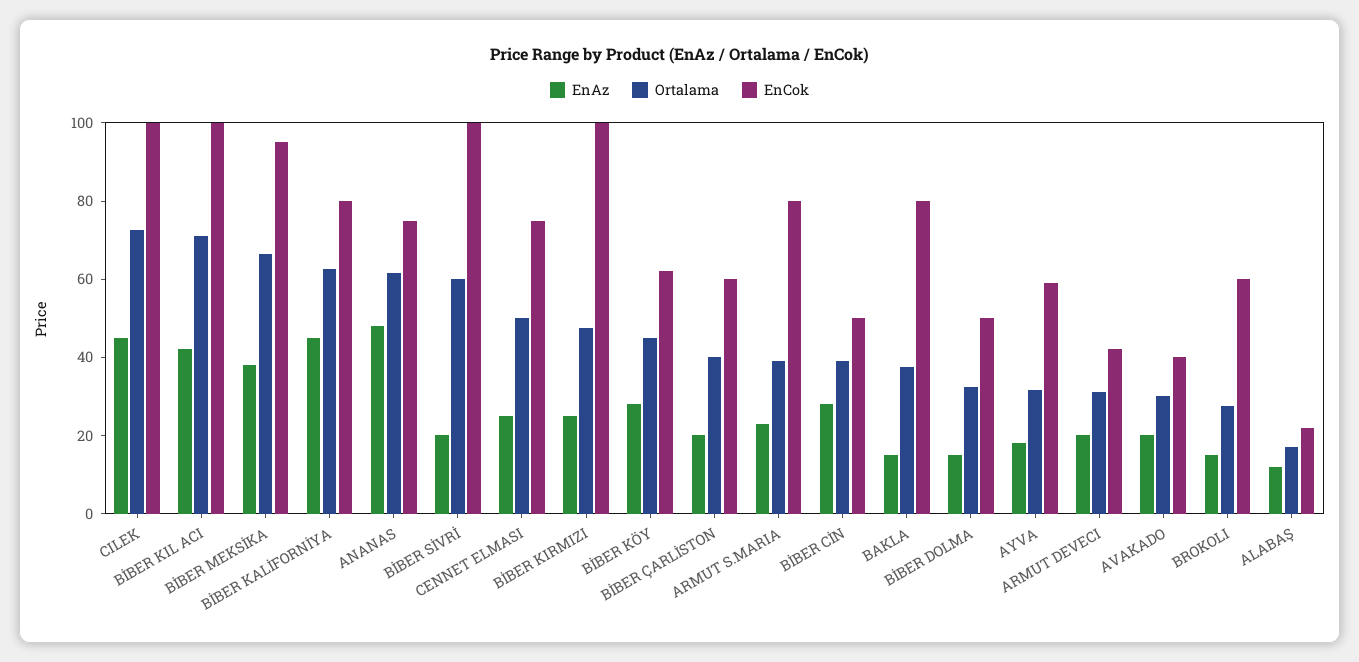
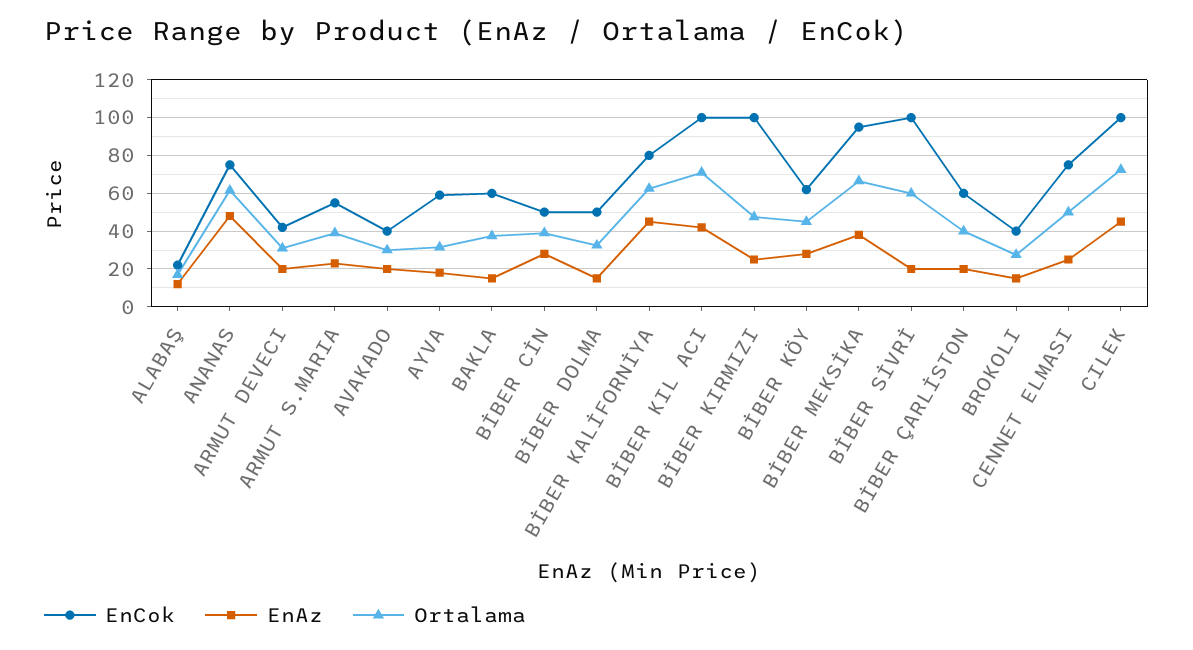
  {
    "EnAz": {
      "CILEK": 45,
      "BİBER KIL ACI": 40,
      "BİBER MEKSİKA": 40,
      "BİBER KALİFORNİYA": 45,
      "ANANAS": 50,
      "BİBER SİVRİ": 20,
      "CENNET ELMASI": 25,
      "BİBER KIRMIZI": 25,
      "BİBER KÖY": 30,
      "BİBER ÇARLİSTON": 20,
      "ARMUT S.MARIA": 25,
      "BİBER CİN": 30,
      "BAKLA": 15,
      "BİBER DOLMA": 15,
      "AYVA": 20,
      "ARMUT DEVECI": 20,
      "AVAKADO": 20,
      "BROKOLI": 15,
      "ALABAŞ": 10
    },
    "Ortalama": {
      "CILEK": 75,
      "BİBER KIL ACI": 70,
      "BİBER MEKSİKA": 65,
      "BİBER KALİFORNİYA": 65,
      "ANANAS": 60,
      "BİBER SİVRİ": 60,
      "CENNET ELMASI": 50,
      "BİBER KIRMIZI": 50,
      "BİBER KÖY": 45,
      "BİBER ÇARLİSTON": 40,
      "ARMUT S.MARIA": 40,
      "BİBER CİN": 40,
      "BAKLA": 40,
      "BİBER DOLMA": 35,
      "AYVA": 30,
      "ARMUT DEVECI": 30,
      "AVAKADO": 30,
      "BROKOLI": 30,
      "ALABAŞ": 15
    },
    "EnCok": {
      "CILEK": 100,
      "BİBER KIL ACI": 100,
      "BİBER MEKSİKA": 95,
      "BİBER KALİFORNİYA": 80,
      "ANANAS": 75,
      "BİBER SİVRİ": 100,
      "CENNET ELMASI": 75,
      "BİBER KIRMIZI": 100,
      "BİBER KÖY": 60,
      "BİBER ÇARLİSTON": 60,
-     "ARMUT S.MARIA": 80,
+     "ARMUT S.MARIA": 55,
      "BİBER CİN": 50,
-     "BAKLA": 80,
+     "BAKLA": 60,
      "BİBER DOLMA": 50,
      "AYVA": 60,
      "ARMUT DEVECI": 40,
      "AVAKADO": 40,
-     "BROKOLI": 60,
+     "BROKOLI": 40,
      "ALABAŞ": 20
    }
  }

